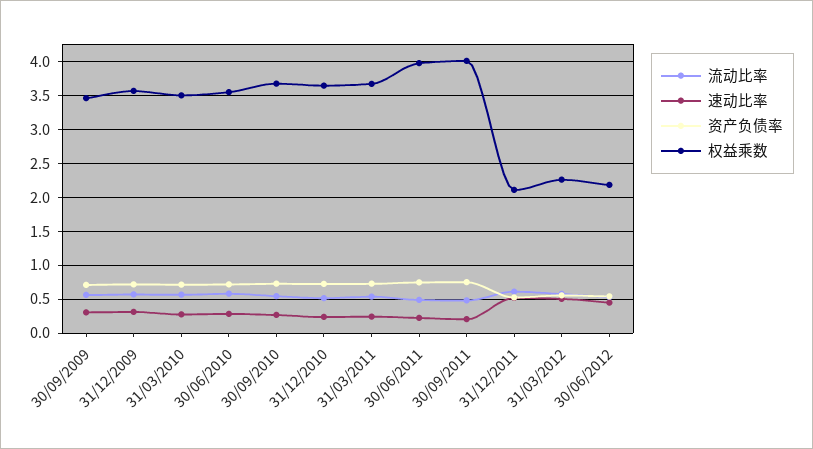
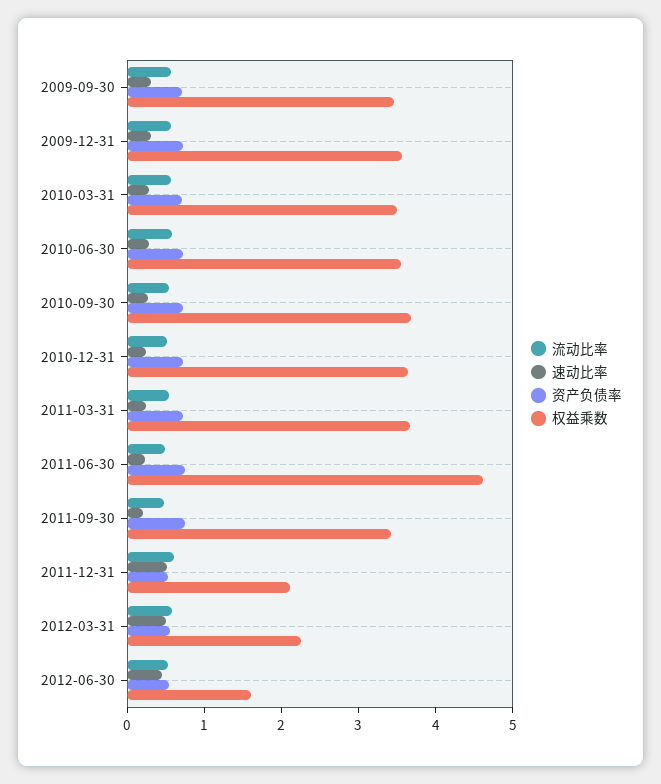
  {
    "流动比率": {
      "30/09/2009": 0.6,
      "31/12/2009": 0.6,
      "31/03/2010": 0.6,
      "30/06/2010": 0.6,
      "30/09/2010": 0.5,
      "31/12/2010": 0.5,
      "31/03/2011": 0.5,
      "30/06/2011": 0.5,
      "30/09/2011": 0.5,
      "31/12/2011": 0.6,
      "31/03/2012": 0.6,
      "30/06/2012": 0.5
    },
    "速动比率": {
      "30/09/2009": 0.3,
      "31/12/2009": 0.3,
      "31/03/2010": 0.3,
      "30/06/2010": 0.3,
      "30/09/2010": 0.3,
      "31/12/2010": 0.2,
      "31/03/2011": 0.2,
      "30/06/2011": 0.2,
      "30/09/2011": 0.2,
      "31/12/2011": 0.5,
      "31/03/2012": 0.5,
      "30/06/2012": 0.4
    },
    "资产负债率": {
      "30/09/2009": 0.7,
      "31/12/2009": 0.7,
      "31/03/2010": 0.7,
      "30/06/2010": 0.7,
      "30/09/2010": 0.7,
      "31/12/2010": 0.7,
      "31/03/2011": 0.7,
      "30/06/2011": 0.7,
      "30/09/2011": 0.8,
      "31/12/2011": 0.5,
      "31/03/2012": 0.6,
      "30/06/2012": 0.5
    },
    "权益乘数": {
      "30/09/2009": 3.5,
      "31/12/2009": 3.6,
      "31/03/2010": 3.5,
      "30/06/2010": 3.6,
      "30/09/2010": 3.7,
      "31/12/2010": 3.6,
      "31/03/2011": 3.7,
-     "30/06/2011": 4,
+     "30/06/2011": 4.6,
-     "30/09/2011": 4,
+     "30/09/2011": 3.4,
      "31/12/2011": 2.1,
      "31/03/2012": 2.3,
-     "30/06/2012": 2.2
+     "30/06/2012": 1.6
    }
  }

